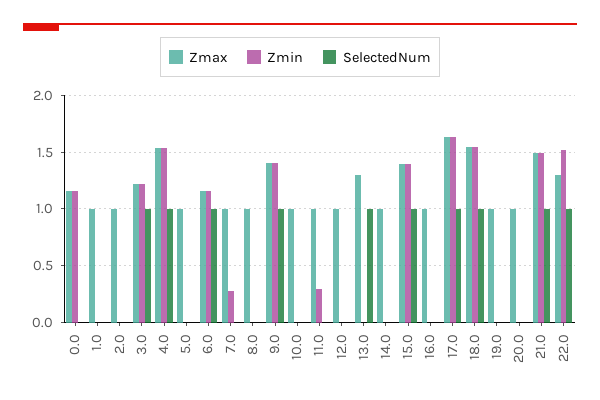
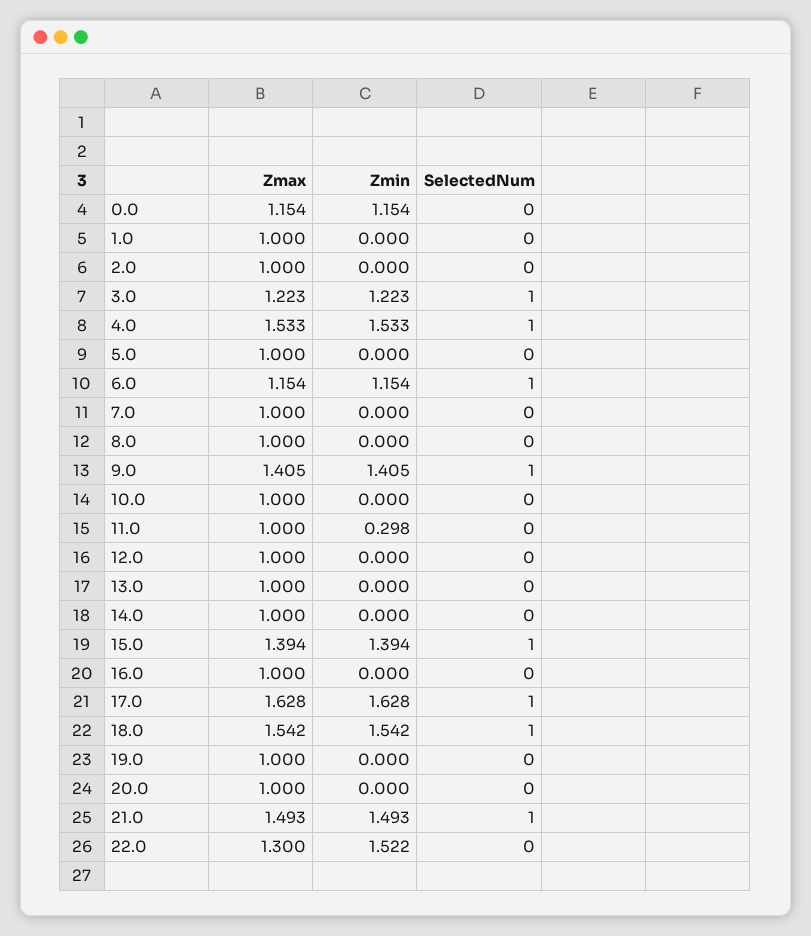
  {
    "Zmax": {
      "0.0": 1.154,
      "1.0": 1,
      "2.0": 1,
      "3.0": 1.223,
      "4.0": 1.533,
      "5.0": 1,
      "6.0": 1.154,
      "7.0": 1,
      "8.0": 1,
      "9.0": 1.405,
      "10.0": 1,
      "11.0": 1,
      "12.0": 1,
-     "13.0": 1.3,
+     "13.0": 1,
      "14.0": 1,
      "15.0": 1.394,
      "16.0": 1,
      "17.0": 1.628,
      "18.0": 1.542,
      "19.0": 1,
      "20.0": 1,
      "21.0": 1.493,
      "22.0": 1.3
    },
    "Zmin": {
      "0.0": 1.154,
      "1.0": 0,
      "2.0": 0,
      "3.0": 1.223,
      "4.0": 1.533,
      "5.0": 0,
      "6.0": 1.154,
-     "7.0": 0.3,
+     "7.0": 0,
      "8.0": 0,
      "9.0": 1.405,
      "10.0": 0,
      "11.0": 0.298,
      "12.0": 0,
      "13.0": 0,
      "14.0": 0,
      "15.0": 1.394,
      "16.0": 0,
      "17.0": 1.628,
      "18.0": 1.542,
      "19.0": 0,
      "20.0": 0,
      "21.0": 1.493,
      "22.0": 1.522
    },
    "SelectedNum": {
      "0.0": 0,
      "1.0": 0,
      "2.0": 0,
      "3.0": 1,
      "4.0": 1,
      "5.0": 0,
      "6.0": 1,
      "7.0": 0,
      "8.0": 0,
      "9.0": 1,
      "10.0": 0,
      "11.0": 0,
      "12.0": 0,
-     "13.0": 1,
+     "13.0": 0,
      "14.0": 0,
      "15.0": 1,
      "16.0": 0,
      "17.0": 1,
      "18.0": 1,
      "19.0": 0,
      "20.0": 0,
      "21.0": 1,
-     "22.0": 1
+     "22.0": 0
    }
  }

